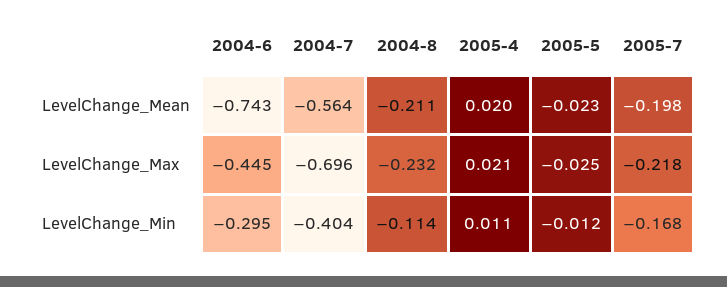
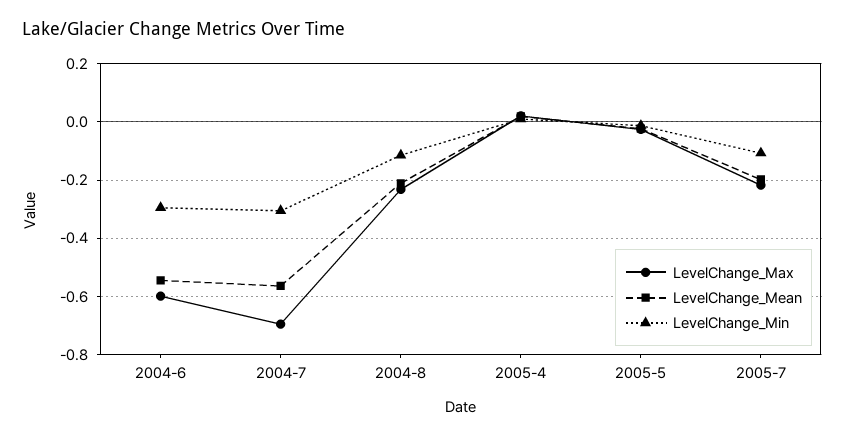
  {
    "LevelChange_Mean": {
-     "2004-6": -0.743,
+     "2004-6": -0.55,
      "2004-7": -0.564,
      "2004-8": -0.211,
      "2005-4": 0.02,
      "2005-5": -0.023,
      "2005-7": -0.198
    },
    "LevelChange_Max": {
-     "2004-6": -0.445,
+     "2004-6": -0.6,
      "2004-7": -0.696,
      "2004-8": -0.232,
      "2005-4": 0.021,
      "2005-5": -0.025,
      "2005-7": -0.218
    },
    "LevelChange_Min": {
      "2004-6": -0.295,
-     "2004-7": -0.404,
+     "2004-7": -0.3,
      "2004-8": -0.114,
      "2005-4": 0.011,
      "2005-5": -0.012,
-     "2005-7": -0.168
+     "2005-7": -0.1
    }
  }

